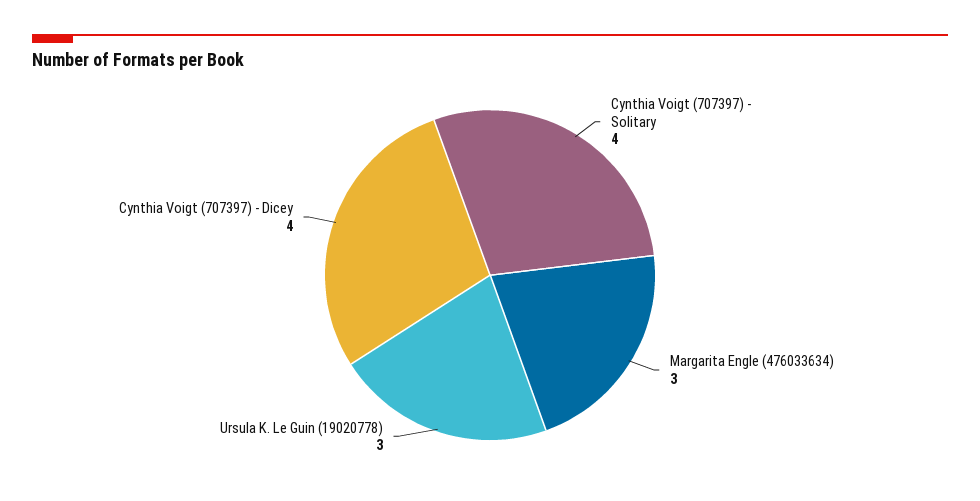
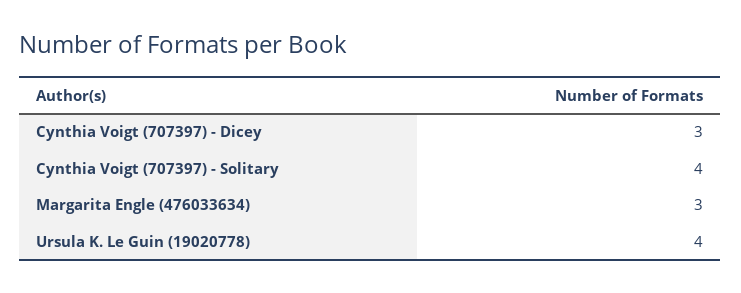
  {
    "Cynthia Voigt (707397) - Solitary": 4,
    "Margarita Engle (476033634)": 3,
-   "Ursula K. Le Guin (19020778)": 3,
+   "Ursula K. Le Guin (19020778)": 4,
-   "Cynthia Voigt (707397) - Dicey": 4
+   "Cynthia Voigt (707397) - Dicey": 3
  }

